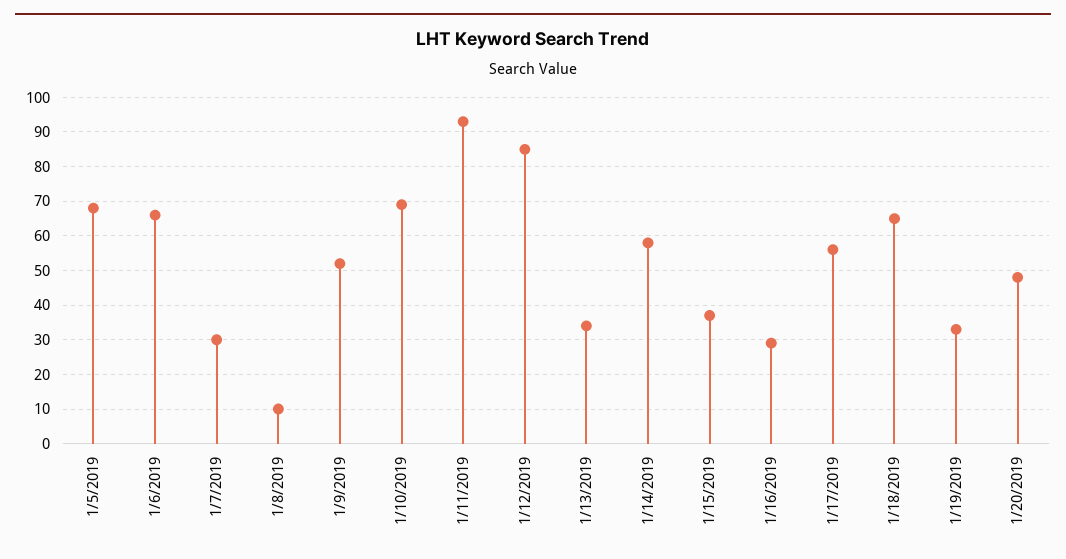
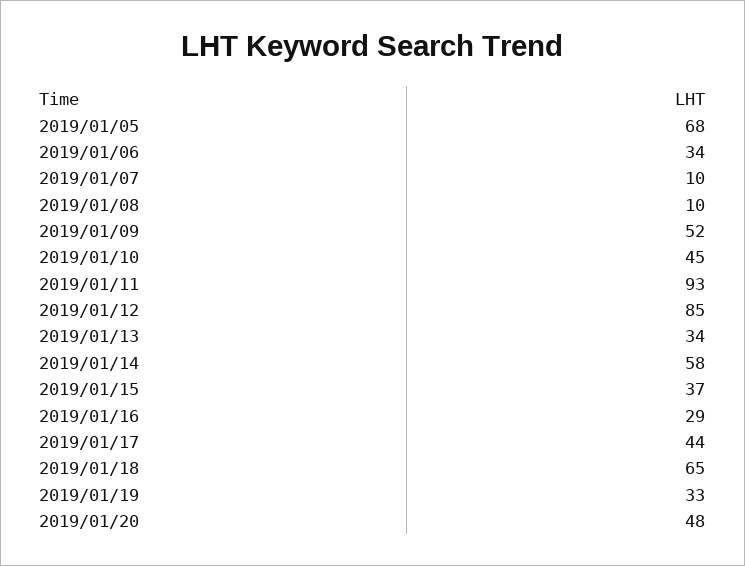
  {
    "1/5/2019": 68,
-   "1/6/2019": 65,
+   "1/6/2019": 34,
-   "1/7/2019": 30,
+   "1/7/2019": 10,
    "1/8/2019": 10,
    "1/9/2019": 52,
-   "1/10/2019": 70,
+   "1/10/2019": 45,
    "1/11/2019": 93,
    "1/12/2019": 85,
    "1/13/2019": 34,
    "1/14/2019": 58,
    "1/15/2019": 37,
    "1/16/2019": 29,
-   "1/17/2019": 55,
+   "1/17/2019": 44,
    "1/18/2019": 65,
    "1/19/2019": 33,
    "1/20/2019": 48
  }

